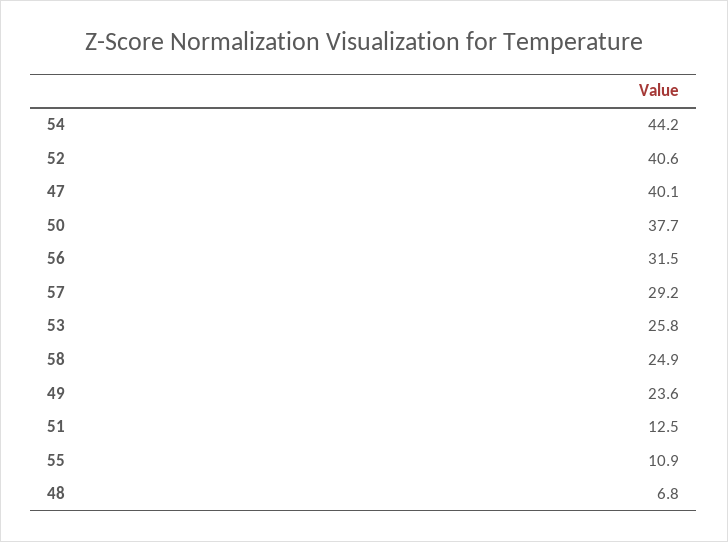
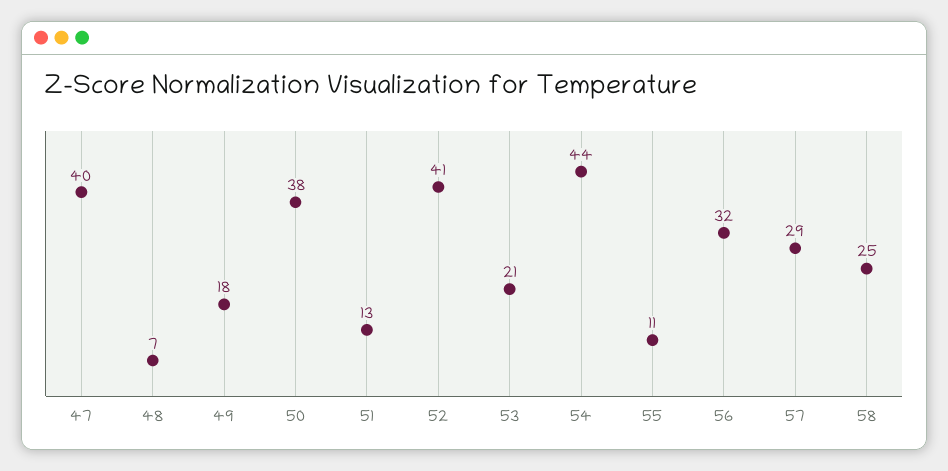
  {
    "54": 44.2,
    "52": 40.6,
    "47": 40.1,
    "50": 37.7,
    "56": 31.5,
    "57": 29.2,
-   "53": 25.8,
+   "53": 21,
    "58": 24.9,
-   "49": 23.6,
+   "49": 18,
    "51": 12.5,
    "55": 10.9,
    "48": 6.8
  }

